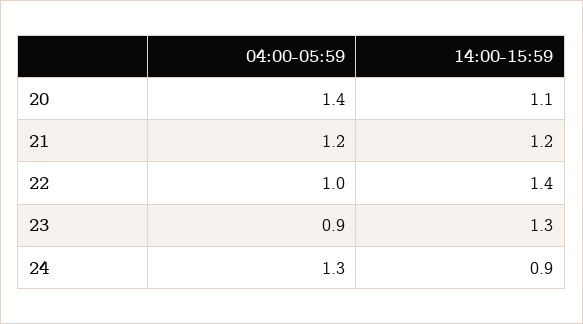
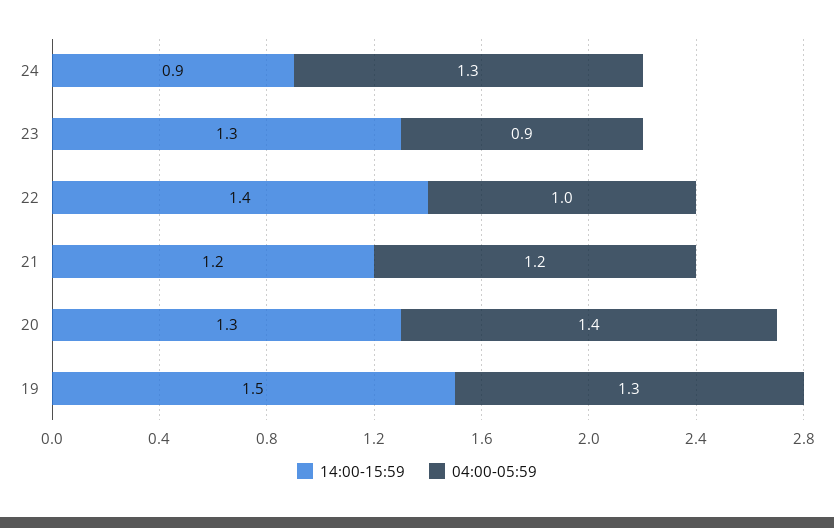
  {
    "04:00-05:59": {
      "20": 1.4,
      "21": 1.2,
      "22": 1,
      "23": 0.9,
-     "24": 1.3
+     "24": 1.3,
+     "19": 1.3
    },
    "14:00-15:59": {
-     "20": 1.1,
+     "20": 1.3,
      "21": 1.2,
      "22": 1.4,
      "23": 1.3,
-     "24": 0.9
+     "24": 0.9,
+     "19": 1.5
    }
  }

